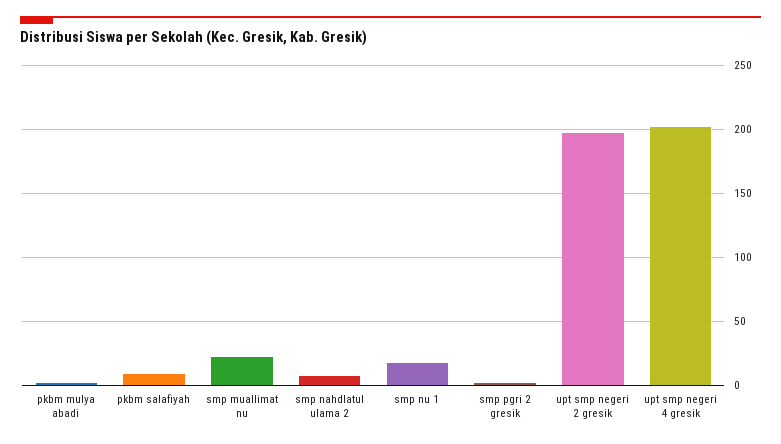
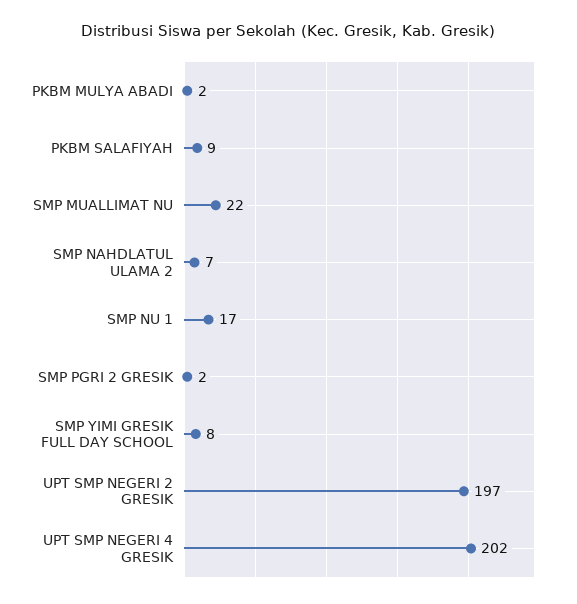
  {
    "pkbm mulya abadi": 2,
    "pkbm salafiyah": 9,
    "smp muallimat nu": 22,
    "smp nahdlatul ulama 2": 7,
    "smp nu 1": 17,
    "smp pgri 2 gresik": 2,
    "upt smp negeri 2 gresik": 197,
-   "upt smp negeri 4 gresik": 202
+   "upt smp negeri 4 gresik": 202,
+   "SMP YIMI GRESIK FULL DAY SCHOOL": 8
  }

